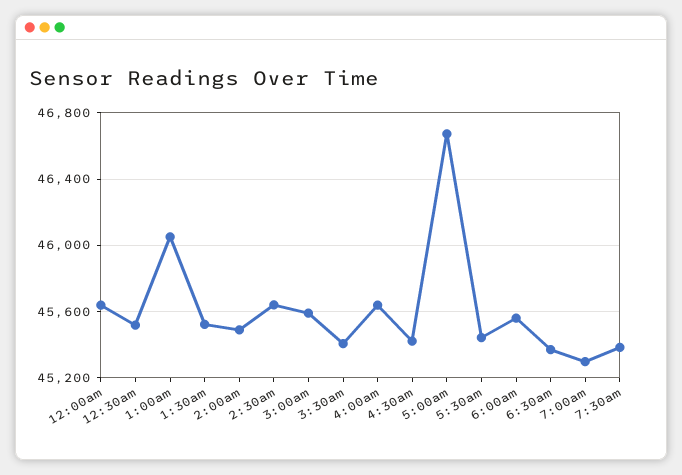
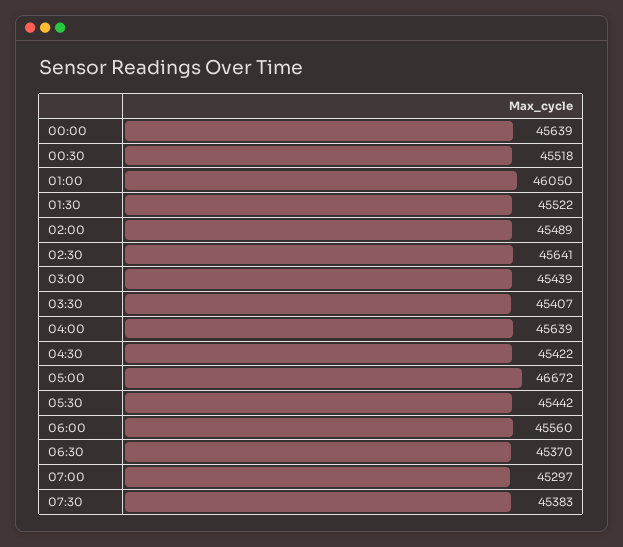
  {
    "12:00am": 45639,
    "12:30am": 45518,
    "1:00am": 46050,
    "1:30am": 45522,
    "2:00am": 45489,
    "2:30am": 45641,
-   "3:00am": 45600,
+   "3:00am": 45439,
    "3:30am": 45407,
    "4:00am": 45639,
    "4:30am": 45422,
    "5:00am": 46672,
    "5:30am": 45442,
    "6:00am": 45560,
    "6:30am": 45370,
    "7:00am": 45297,
    "7:30am": 45383
  }

